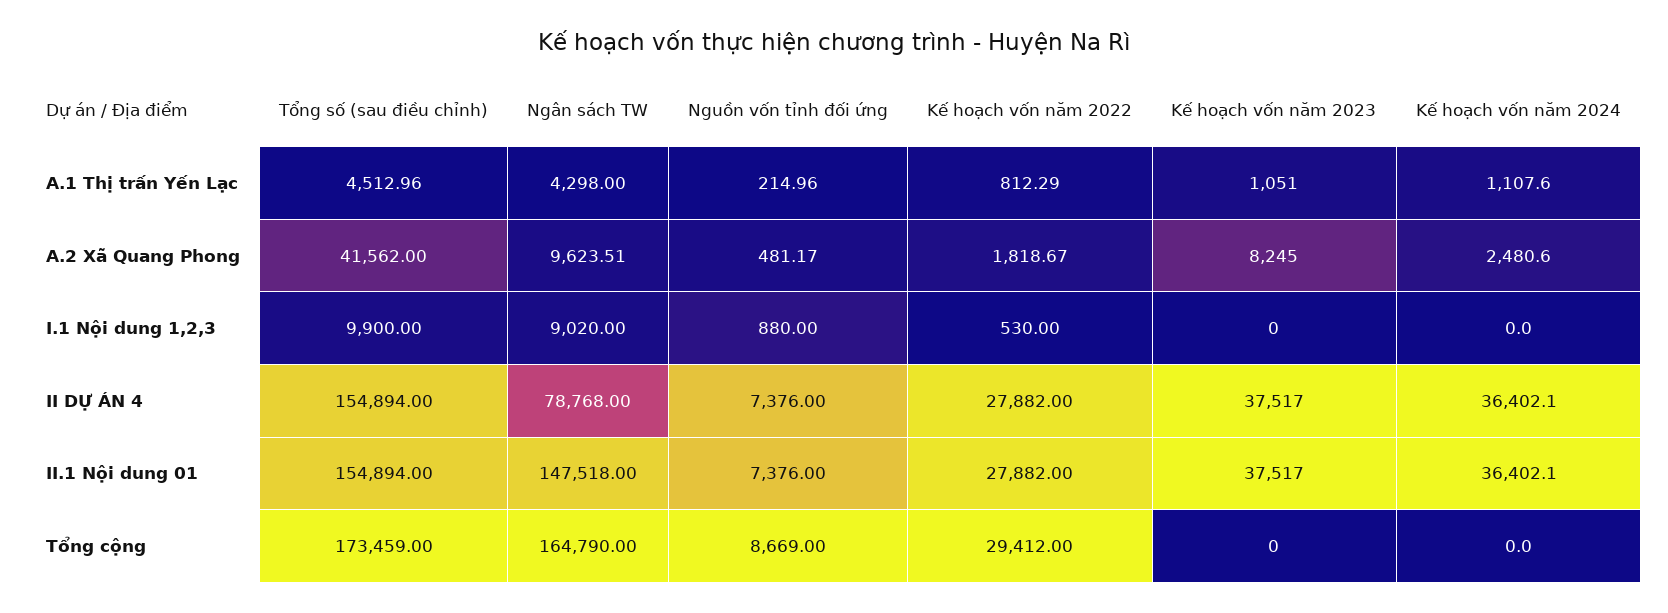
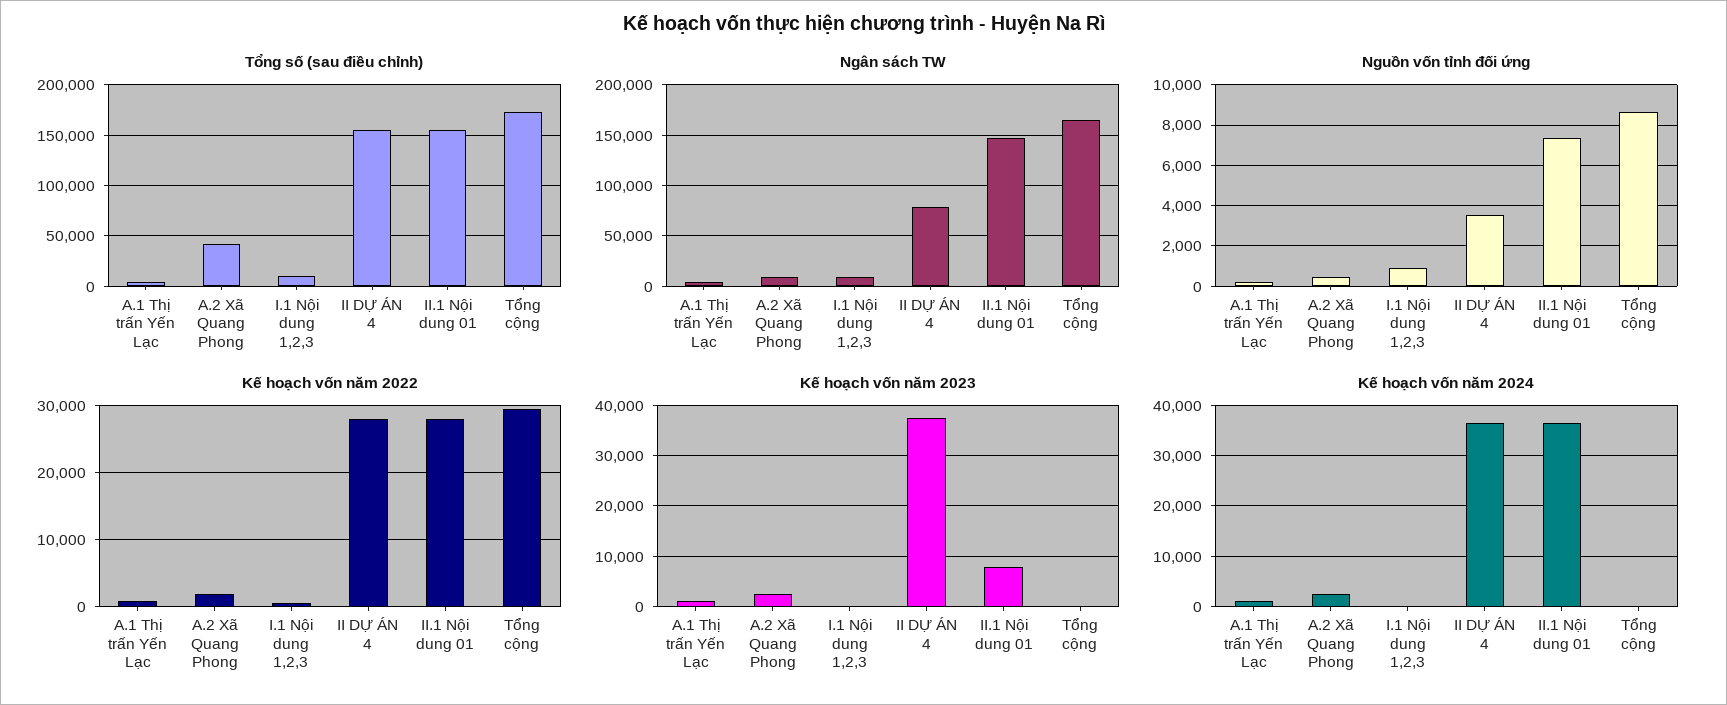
  {
    "Tổng số (sau điều chỉnh)": {
      "A.1 Thị trấn Yến Lạc": 4512.96,
      "A.2 Xã Quang Phong": 41562,
      "I.1 Nội dung 1,2,3": 9900,
      "II DỰ ÁN 4": 154894,
      "II.1 Nội dung 01": 154894,
      "Tổng cộng": 173459
    },
    "Ngân sách TW": {
      "A.1 Thị trấn Yến Lạc": 4298,
      "A.2 Xã Quang Phong": 9623.51,
      "I.1 Nội dung 1,2,3": 9020,
      "II DỰ ÁN 4": 78768,
      "II.1 Nội dung 01": 147518,
      "Tổng cộng": 164790
    },
    "Nguồn vốn tỉnh đối ứng": {
      "A.1 Thị trấn Yến Lạc": 214.96,
      "A.2 Xã Quang Phong": 481.17,
      "I.1 Nội dung 1,2,3": 880,
-     "II DỰ ÁN 4": 7376,
+     "II DỰ ÁN 4": 3500,
      "II.1 Nội dung 01": 7376,
      "Tổng cộng": 8669
    },
    "Kế hoạch vốn năm 2022": {
      "A.1 Thị trấn Yến Lạc": 812.29,
      "A.2 Xã Quang Phong": 1818.67,
      "I.1 Nội dung 1,2,3": 530,
      "II DỰ ÁN 4": 27882,
      "II.1 Nội dung 01": 27882,
      "Tổng cộng": 29412
    },
    "Kế hoạch vốn năm 2023": {
      "A.1 Thị trấn Yến Lạc": 1051,
-     "A.2 Xã Quang Phong": 8245,
+     "A.2 Xã Quang Phong": 2000,
      "I.1 Nội dung 1,2,3": 0,
      "II DỰ ÁN 4": 37517,
-     "II.1 Nội dung 01": 37517,
+     "II.1 Nội dung 01": 8000,
      "Tổng cộng": 0
    },
    "Kế hoạch vốn năm 2024": {
      "A.1 Thị trấn Yến Lạc": 1107.6,
      "A.2 Xã Quang Phong": 2480.6,
      "I.1 Nội dung 1,2,3": 0,
      "II DỰ ÁN 4": 36402.1,
      "II.1 Nội dung 01": 36402.1,
      "Tổng cộng": 0
    }
  }

